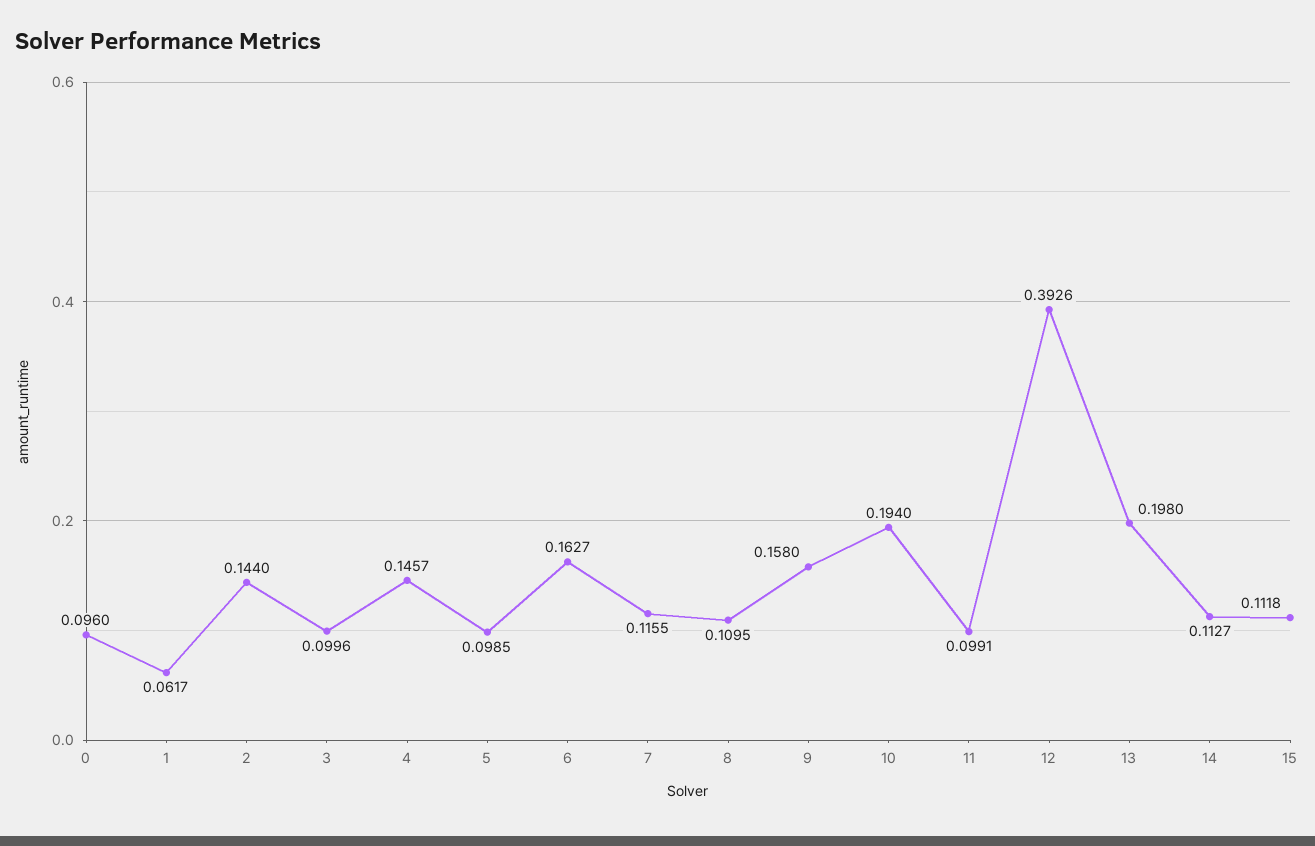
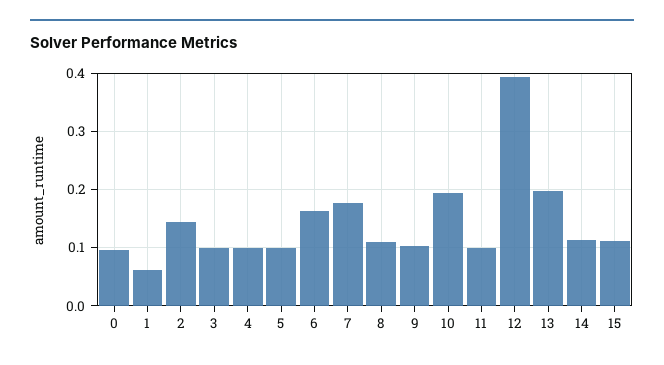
  {
    "0": 0.096,
    "1": 0.0617,
    "2": 0.144,
    "3": 0.0996,
-   "4": 0.1457,
+   "4": 0.1,
    "5": 0.0985,
    "6": 0.1627,
-   "7": 0.1155,
+   "7": 0.18,
    "8": 0.1095,
-   "9": 0.158,
+   "9": 0.1,
    "10": 0.194,
    "11": 0.0991,
    "12": 0.3926,
    "13": 0.198,
    "14": 0.1127,
    "15": 0.1118
  }

